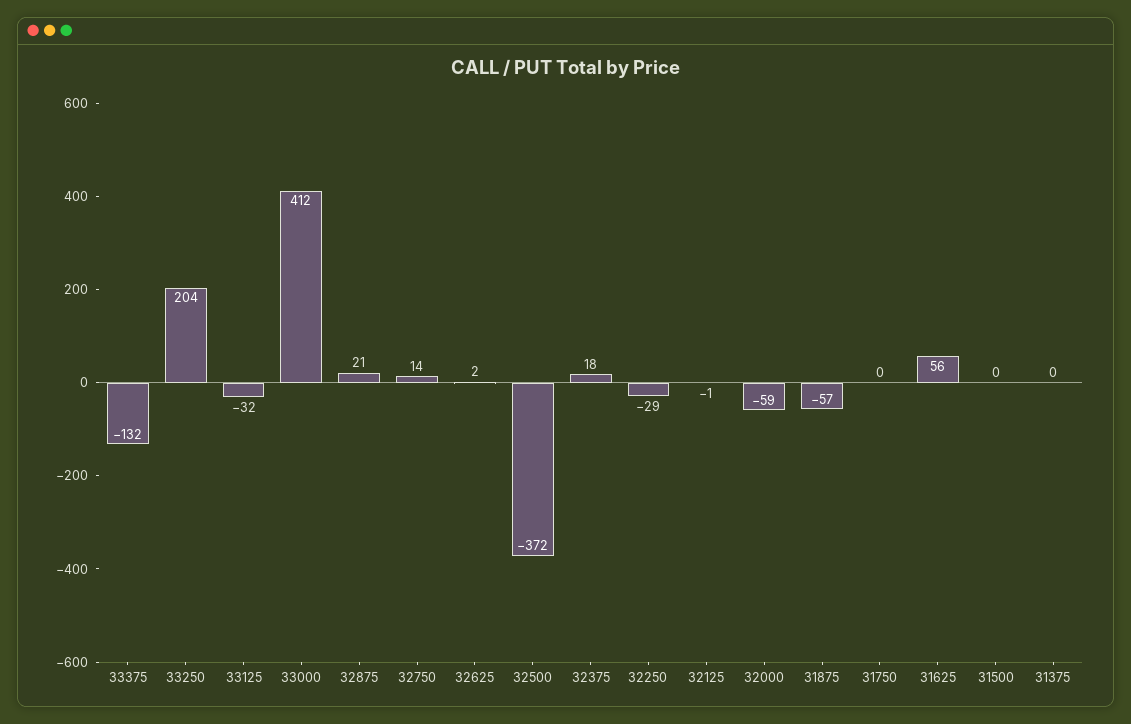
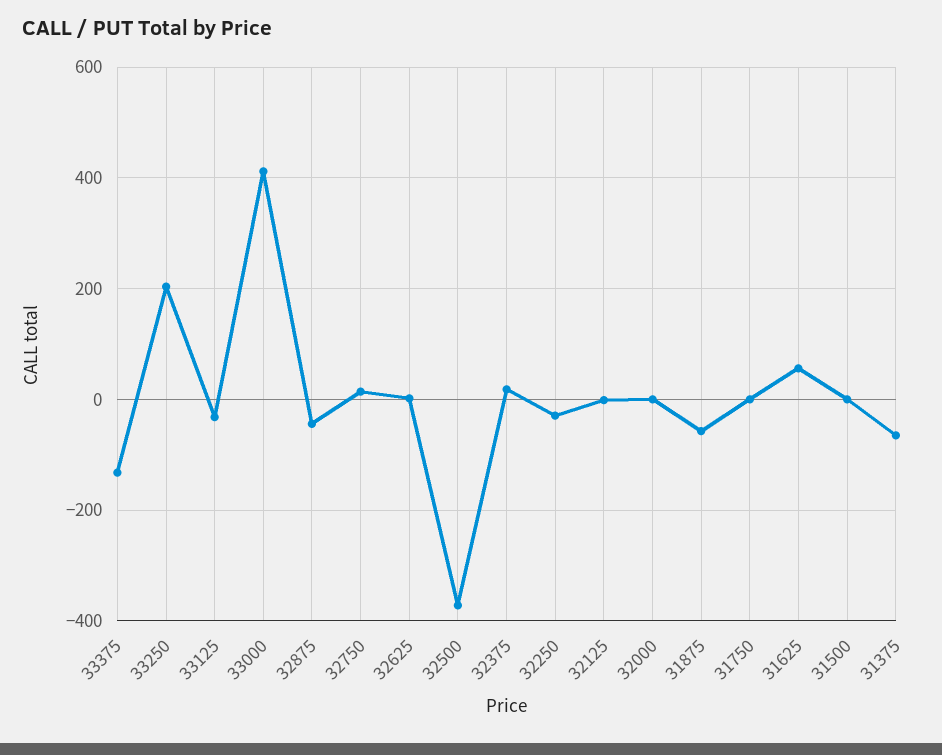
  {
    "33375": -132,
    "33250": 204,
    "33125": -32,
    "33000": 412,
-   "32875": 21,
+   "32875": -40,
    "32750": 14,
    "32625": 2,
    "32500": -372,
    "32375": 18,
    "32250": -29,
    "32125": -1,
-   "32000": -59,
+   "32000": 0,
    "31875": -57,
    "31750": 0,
    "31625": 56,
    "31500": 0,
-   "31375": 0
+   "31375": -60
  }

